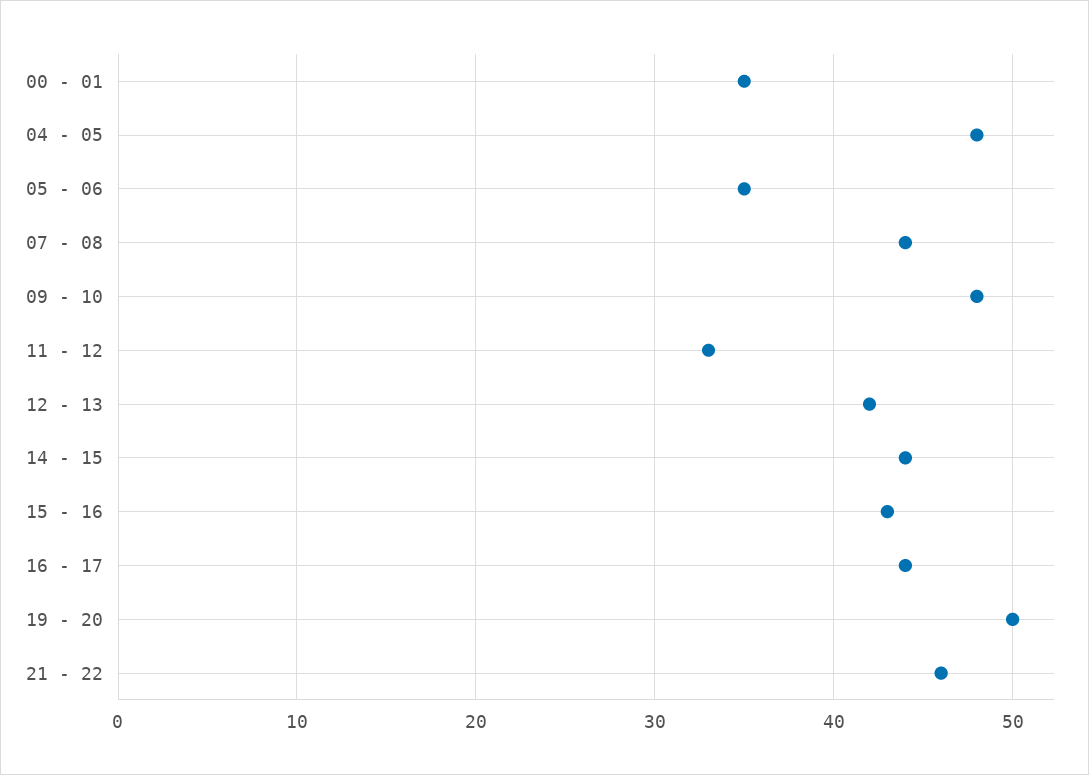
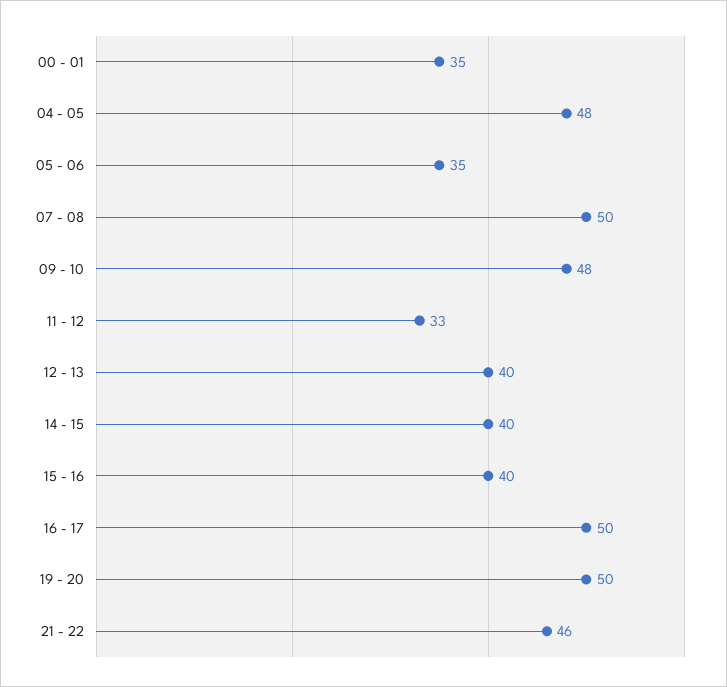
  {
    "00 - 01": 35,
    "04 - 05": 48,
    "05 - 06": 35,
-   "07 - 08": 44,
+   "07 - 08": 50,
    "09 - 10": 48,
    "11 - 12": 33,
-   "12 - 13": 42,
+   "12 - 13": 40,
-   "14 - 15": 44,
+   "14 - 15": 40,
-   "15 - 16": 43,
+   "15 - 16": 40,
-   "16 - 17": 44,
+   "16 - 17": 50,
    "19 - 20": 50,
    "21 - 22": 46
  }

